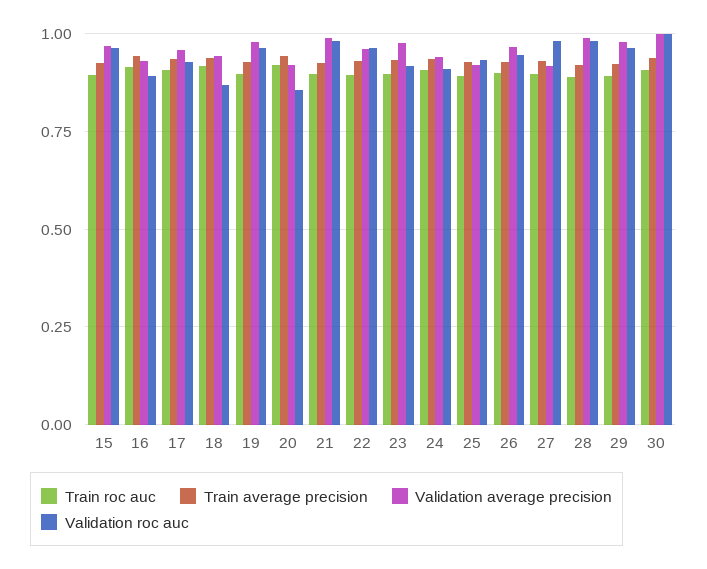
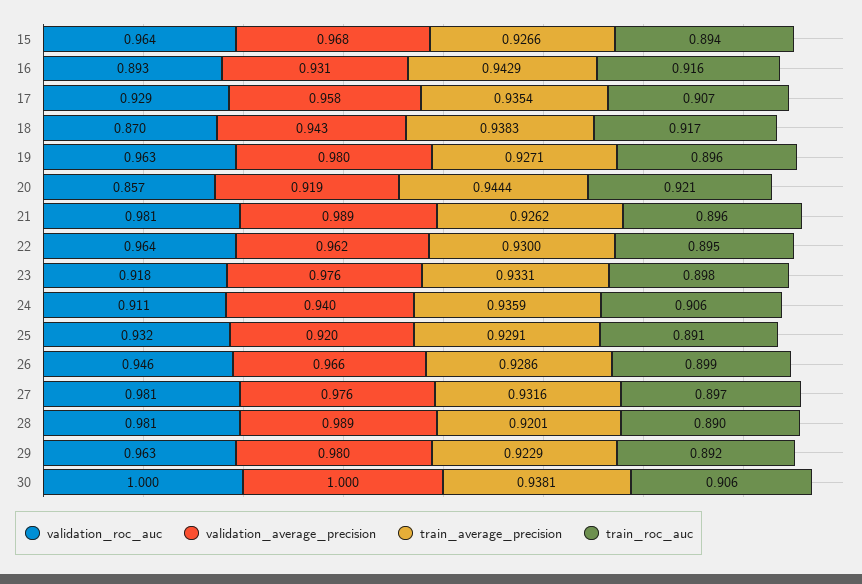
  {
    "Train roc auc": {
      "15": 0.894,
      "16": 0.916,
      "17": 0.907,
      "18": 0.917,
      "19": 0.896,
      "20": 0.921,
      "21": 0.896,
      "22": 0.895,
      "23": 0.898,
      "24": 0.906,
      "25": 0.891,
      "26": 0.899,
      "27": 0.897,
      "28": 0.89,
      "29": 0.892,
      "30": 0.906
    },
    "Train average precision": {
      "15": 0.9266,
      "16": 0.9429,
      "17": 0.9354,
      "18": 0.9383,
      "19": 0.9271,
      "20": 0.9444,
      "21": 0.9262,
      "22": 0.93,
      "23": 0.9331,
      "24": 0.9359,
      "25": 0.9291,
      "26": 0.9286,
      "27": 0.9316,
      "28": 0.9201,
      "29": 0.9229,
      "30": 0.9381
    },
    "Validation average precision": {
      "15": 0.968,
      "16": 0.931,
      "17": 0.958,
      "18": 0.943,
      "19": 0.98,
      "20": 0.919,
      "21": 0.989,
      "22": 0.962,
      "23": 0.976,
      "24": 0.94,
      "25": 0.92,
      "26": 0.966,
-     "27": 0.925,
+     "27": 0.976,
      "28": 0.989,
      "29": 0.98,
      "30": 1
    },
    "Validation roc auc": {
      "15": 0.964,
      "16": 0.893,
      "17": 0.929,
      "18": 0.87,
      "19": 0.963,
      "20": 0.857,
      "21": 0.981,
      "22": 0.964,
      "23": 0.918,
      "24": 0.911,
      "25": 0.932,
      "26": 0.946,
      "27": 0.981,
      "28": 0.981,
      "29": 0.963,
      "30": 1
    }
  }

